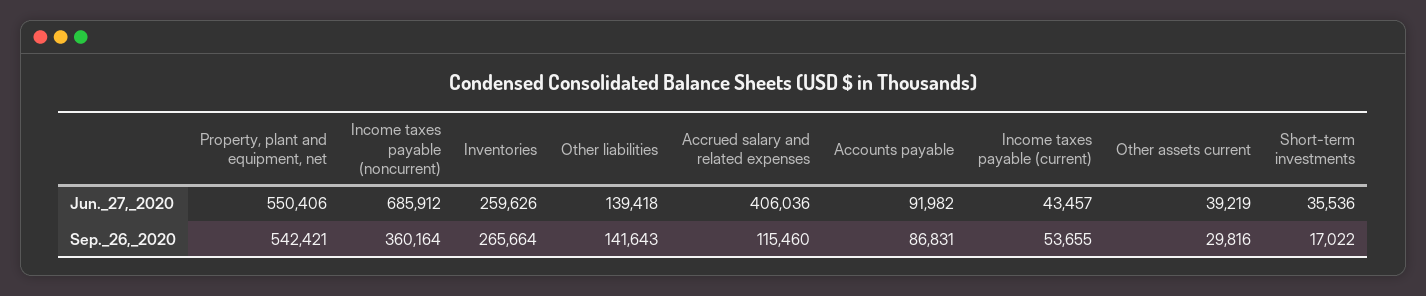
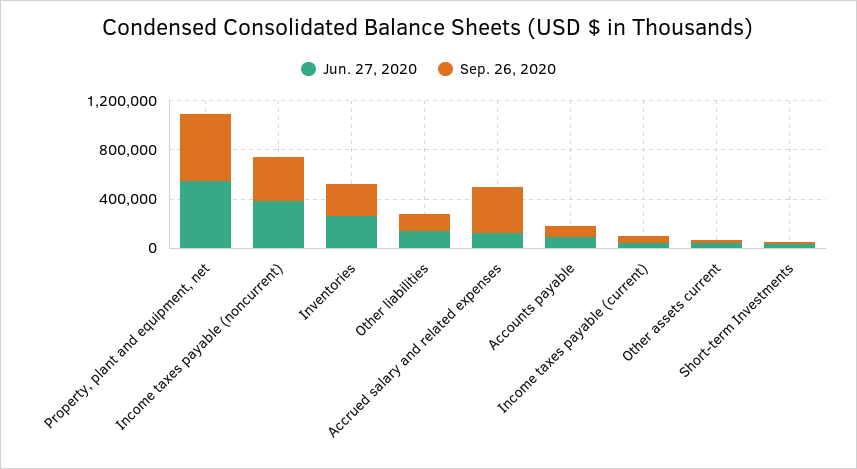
  {
    "Jun._27,_2020": {
      "Property, plant and equipment, net": 550406,
-     "Income taxes payable (noncurrent)": 685912,
+     "Income taxes payable (noncurrent)": 400000,
      "Inventories": 259626,
      "Other liabilities": 139418,
-     "Accrued salary and related expenses": 406036,
+     "Accrued salary and related expenses": 100000,
      "Accounts payable": 91982,
      "Income taxes payable (current)": 43457,
      "Other assets current": 39219,
      "Short-term investments": 35536
    },
    "Sep._26,_2020": {
      "Property, plant and equipment, net": 542421,
      "Income taxes payable (noncurrent)": 360164,
      "Inventories": 265664,
      "Other liabilities": 141643,
-     "Accrued salary and related expenses": 115460,
+     "Accrued salary and related expenses": 400000,
      "Accounts payable": 86831,
      "Income taxes payable (current)": 53655,
      "Other assets current": 29816,
      "Short-term investments": 17022
    }
  }

